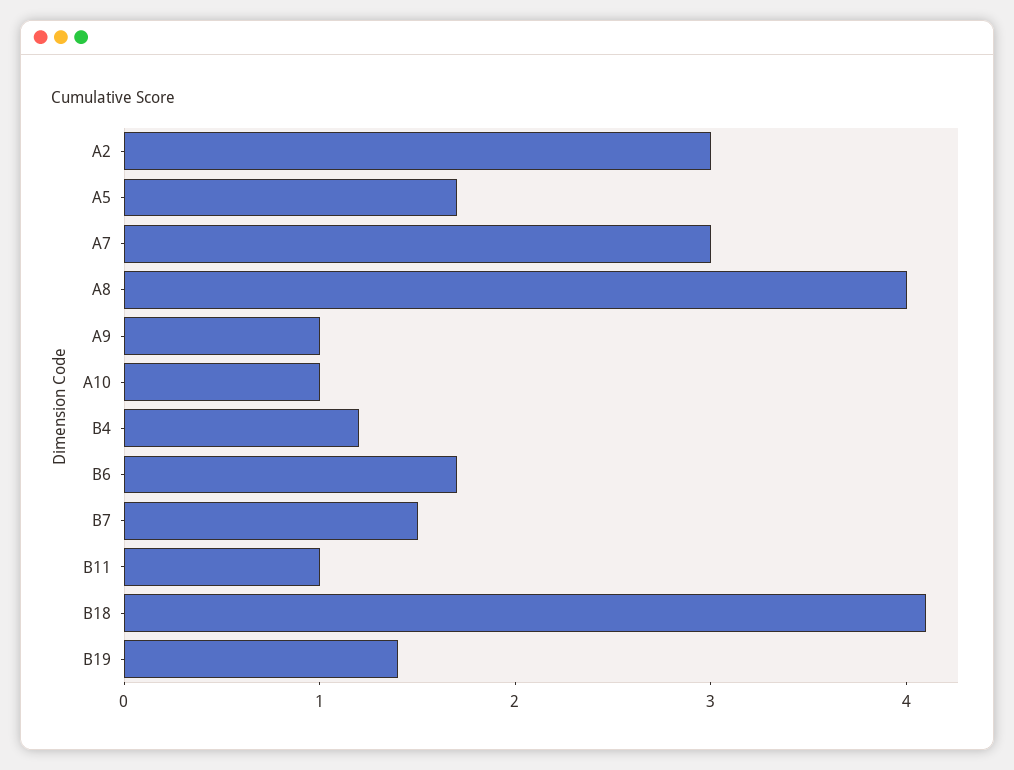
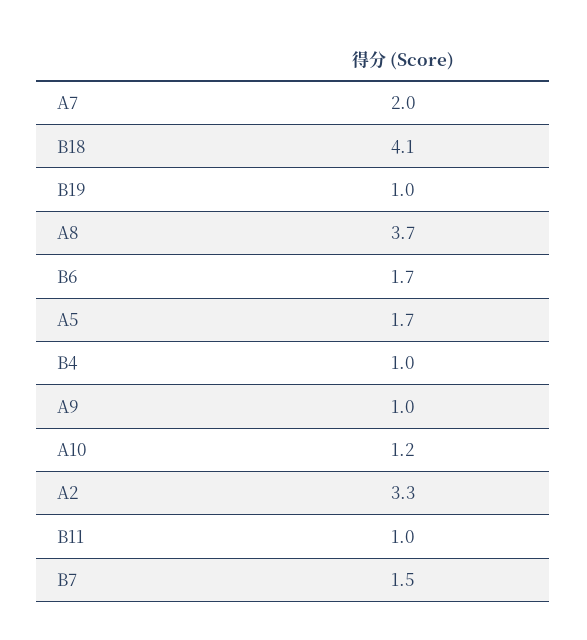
  {
-   "A2": 3,
+   "A2": 3.3,
    "A5": 1.7,
-   "A7": 3,
+   "A7": 2,
-   "A8": 4,
+   "A8": 3.7,
    "A9": 1,
-   "A10": 1,
+   "A10": 1.2,
-   "B4": 1.2,
+   "B4": 1,
    "B6": 1.7,
    "B7": 1.5,
    "B11": 1,
    "B18": 4.1,
-   "B19": 1.4
+   "B19": 1
  }

